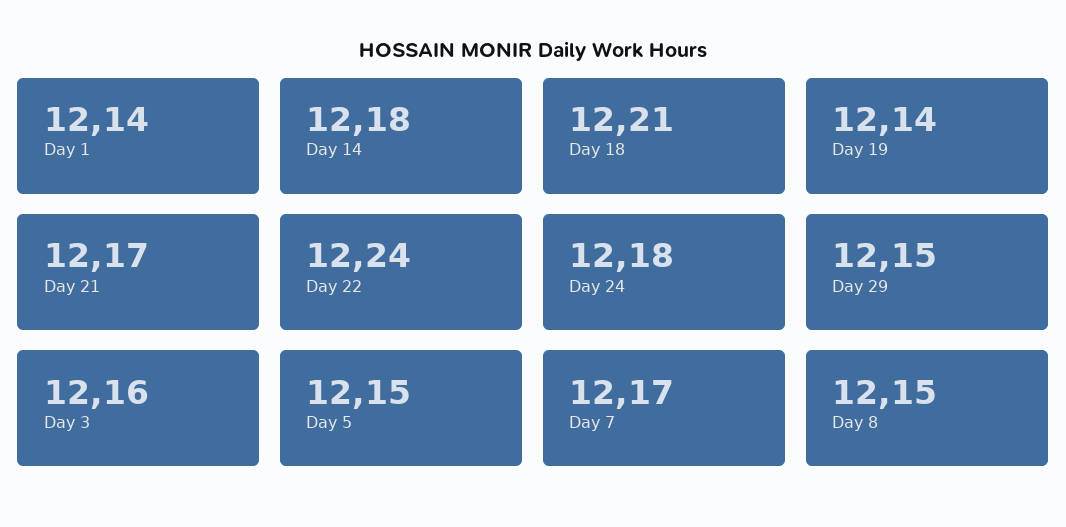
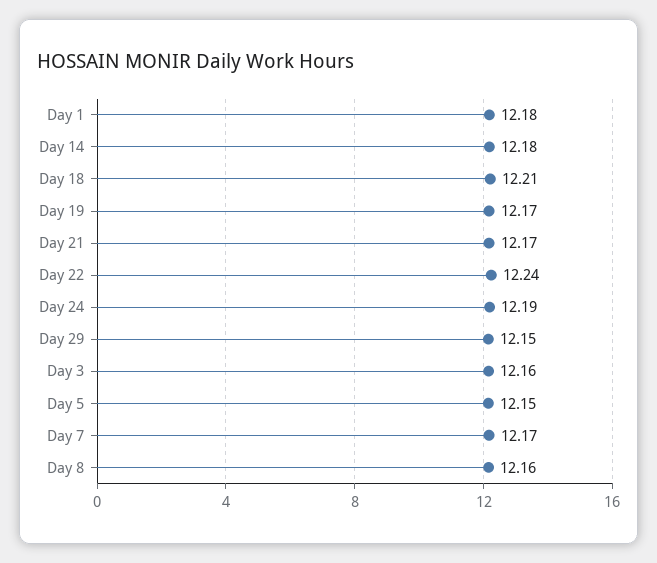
  {
-   "Day 1": 12.14,
+   "Day 1": 12.18,
    "Day 14": 12.18,
    "Day 18": 12.21,
-   "Day 19": 12.14,
+   "Day 19": 12.17,
    "Day 21": 12.17,
    "Day 22": 12.24,
-   "Day 24": 12.18,
+   "Day 24": 12.19,
    "Day 29": 12.15,
    "Day 3": 12.16,
    "Day 5": 12.15,
    "Day 7": 12.17,
-   "Day 8": 12.15
+   "Day 8": 12.16
  }

